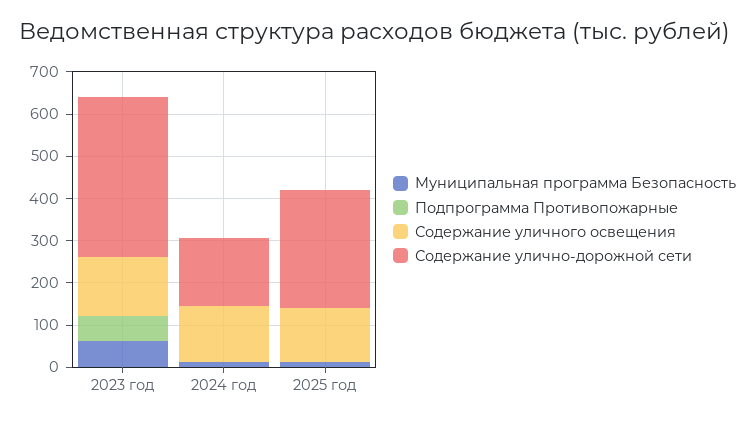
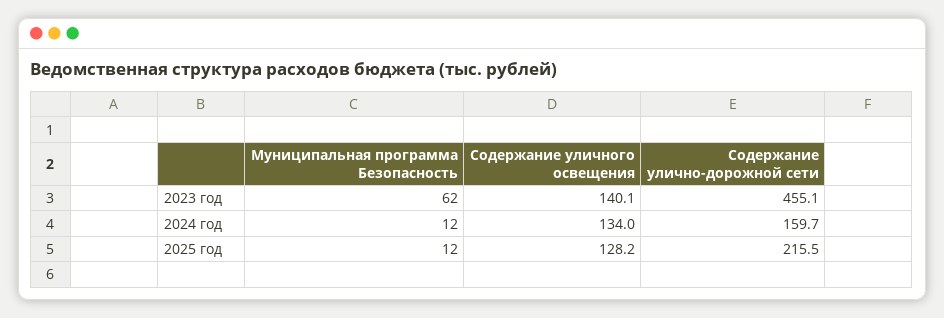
  {
    "Муниципальная программа Безопасность": {
      "2023 год": 62,
      "2024 год": 12,
      "2025 год": 12
    },
-   "Подпрограмма Противопожарные": {
-     "2023 год": 60,
-     "2024 год": 0,
-     "2025 год": 0
-   },
    "Содержание уличного освещения": {
      "2023 год": 140.1,
      "2024 год": 134,
      "2025 год": 128.2
    },
    "Содержание улично-дорожной сети": {
-     "2023 год": 380,
+     "2023 год": 455.1,
      "2024 год": 159.7,
-     "2025 год": 280
+     "2025 год": 215.5
    }
  }

